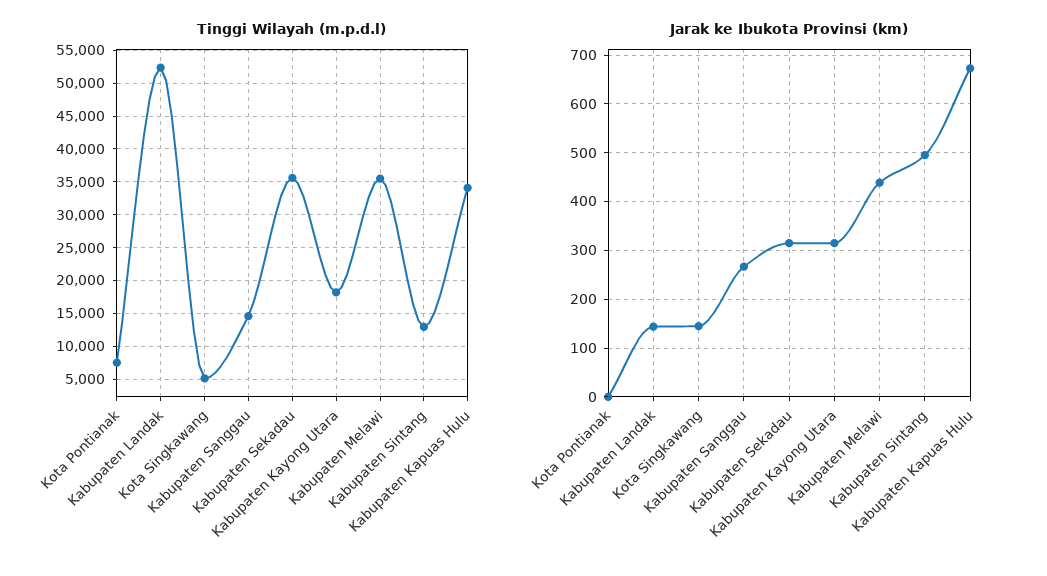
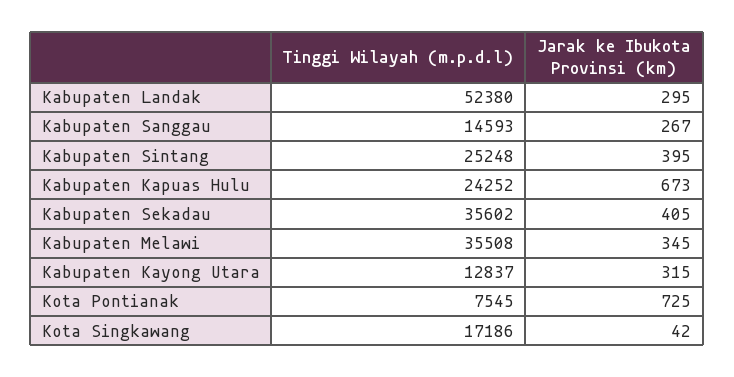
  {
    "Tinggi Wilayah (m.p.d.l)": {
      "Kota Pontianak": 7545,
      "Kabupaten Landak": 52380,
-     "Kota Singkawang": 5000,
+     "Kota Singkawang": 17186,
      "Kabupaten Sanggau": 14593,
      "Kabupaten Sekadau": 35602,
-     "Kabupaten Kayong Utara": 18000,
+     "Kabupaten Kayong Utara": 12837,
      "Kabupaten Melawi": 35508,
-     "Kabupaten Sintang": 13000,
+     "Kabupaten Sintang": 25248,
-     "Kabupaten Kapuas Hulu": 34000
+     "Kabupaten Kapuas Hulu": 24252
    },
    "Jarak ke Ibukota Provinsi (km)": {
-     "Kota Pontianak": 0,
+     "Kota Pontianak": 725,
-     "Kabupaten Landak": 140,
+     "Kabupaten Landak": 295,
-     "Kota Singkawang": 140,
+     "Kota Singkawang": 42,
      "Kabupaten Sanggau": 267,
-     "Kabupaten Sekadau": 320,
+     "Kabupaten Sekadau": 405,
      "Kabupaten Kayong Utara": 315,
-     "Kabupaten Melawi": 440,
+     "Kabupaten Melawi": 345,
-     "Kabupaten Sintang": 500,
+     "Kabupaten Sintang": 395,
      "Kabupaten Kapuas Hulu": 673
    }
  }

